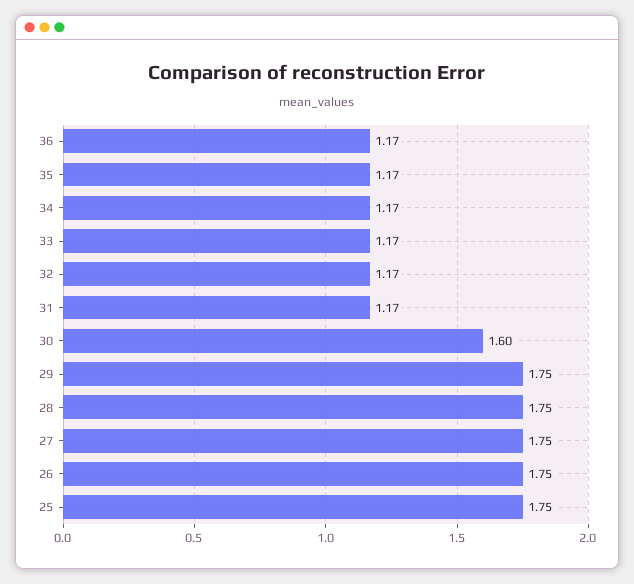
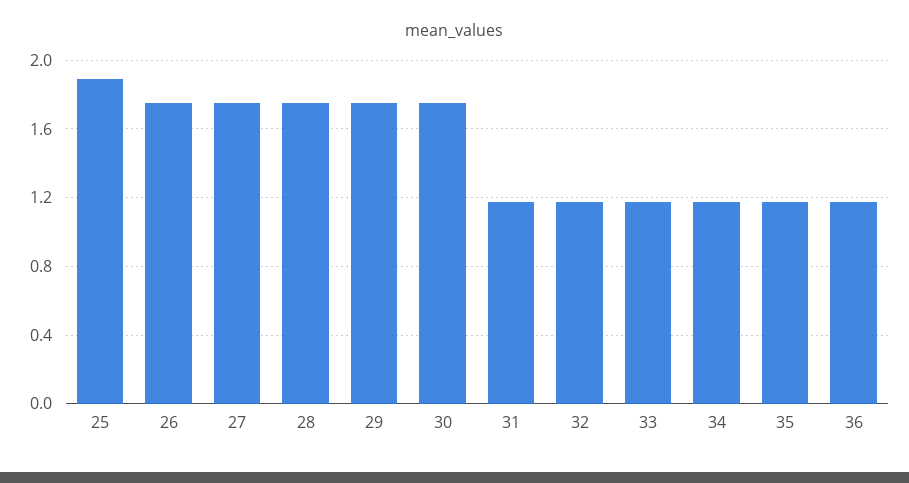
  {
    "36": 1.17,
    "35": 1.17,
    "34": 1.17,
    "33": 1.17,
    "32": 1.17,
    "31": 1.17,
-   "30": 1.6,
+   "30": 1.75,
    "29": 1.75,
    "28": 1.75,
    "27": 1.75,
    "26": 1.75,
-   "25": 1.75
+   "25": 1.9
  }

